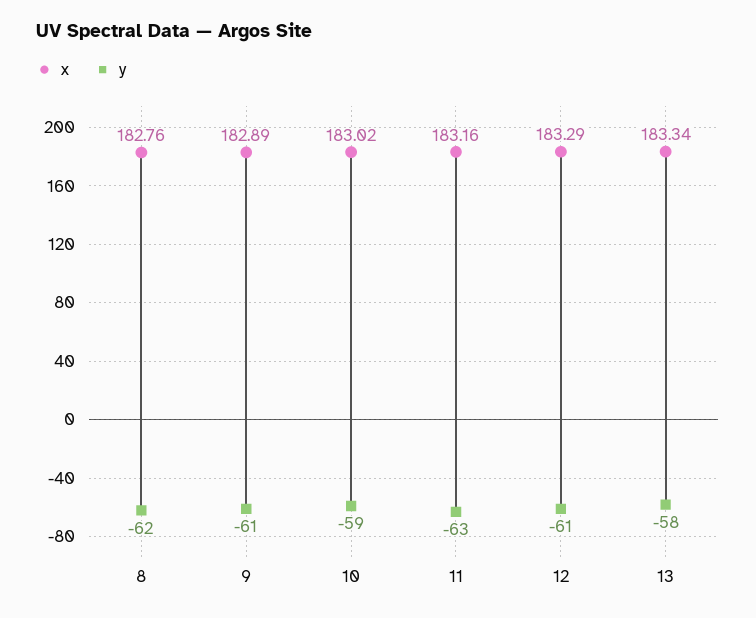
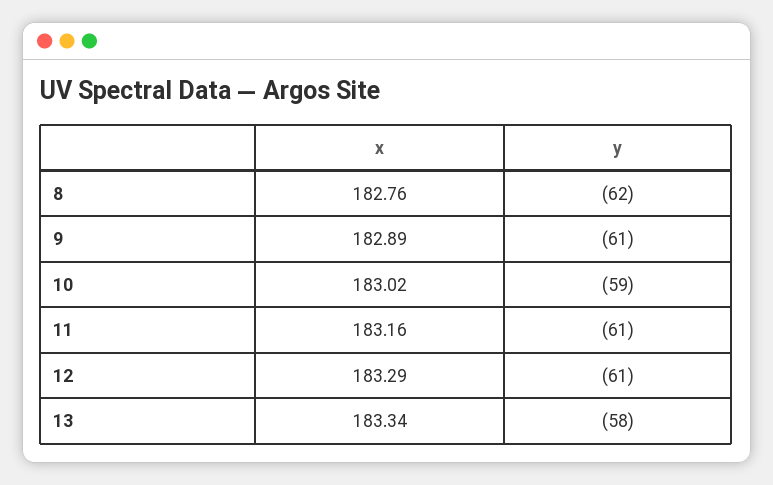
  {
    "x": {
      "8": 182.76,
      "9": 182.89,
      "10": 183.02,
      "11": 183.16,
      "12": 183.29,
      "13": 183.34
    },
    "y": {
      "8": -62,
      "9": -61,
      "10": -59,
-     "11": -63,
+     "11": -61,
      "12": -61,
      "13": -58
    }
  }

